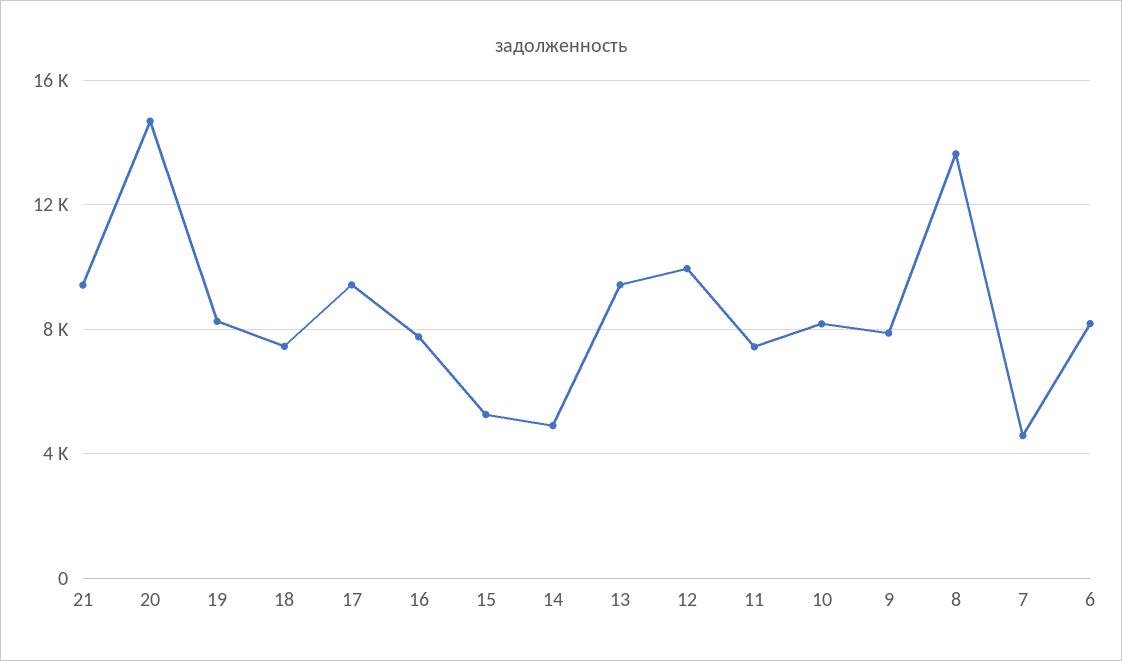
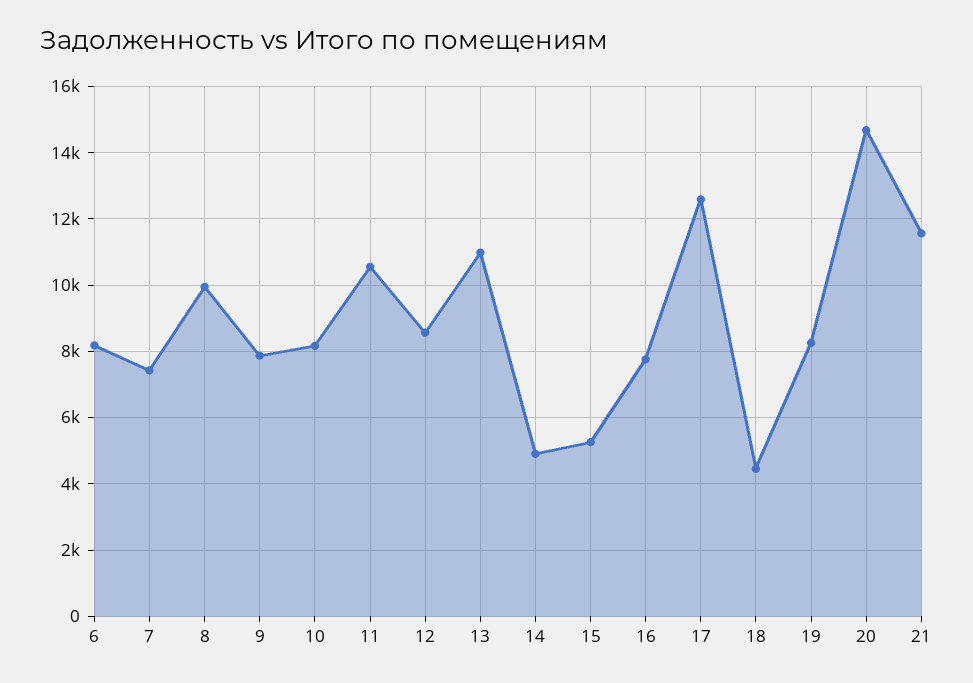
  {
-   "21": 9500,
+   "21": 11600,
    "20": 14600,
    "19": 8200,
-   "18": 7500,
+   "18": 4400,
-   "17": 9500,
+   "17": 12600,
    "16": 7800,
    "15": 5200,
    "14": 5000,
-   "13": 9500,
+   "13": 11000,
-   "12": 10000,
+   "12": 8600,
-   "11": 7500,
+   "11": 10600,
    "10": 8200,
    "9": 7800,
-   "8": 13500,
+   "8": 10000,
-   "7": 4500,
+   "7": 7400,
    "6": 8200
  }

